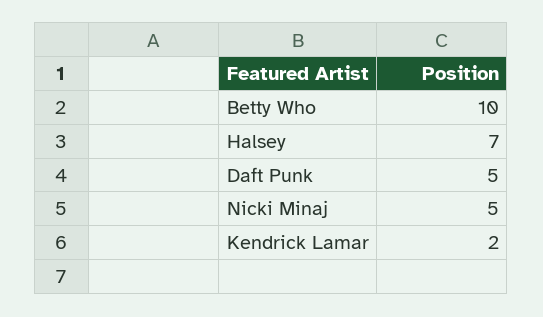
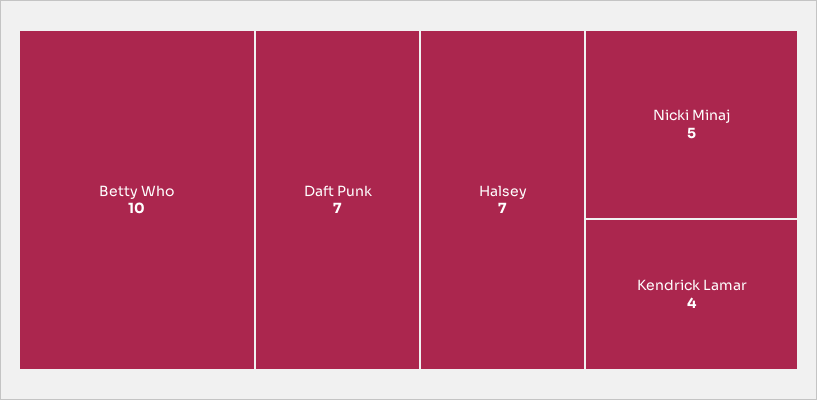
  {
    "Betty Who": 10,
    "Halsey": 7,
-   "Daft Punk": 5,
+   "Daft Punk": 7,
    "Nicki Minaj": 5,
-   "Kendrick Lamar": 2
+   "Kendrick Lamar": 4
  }

